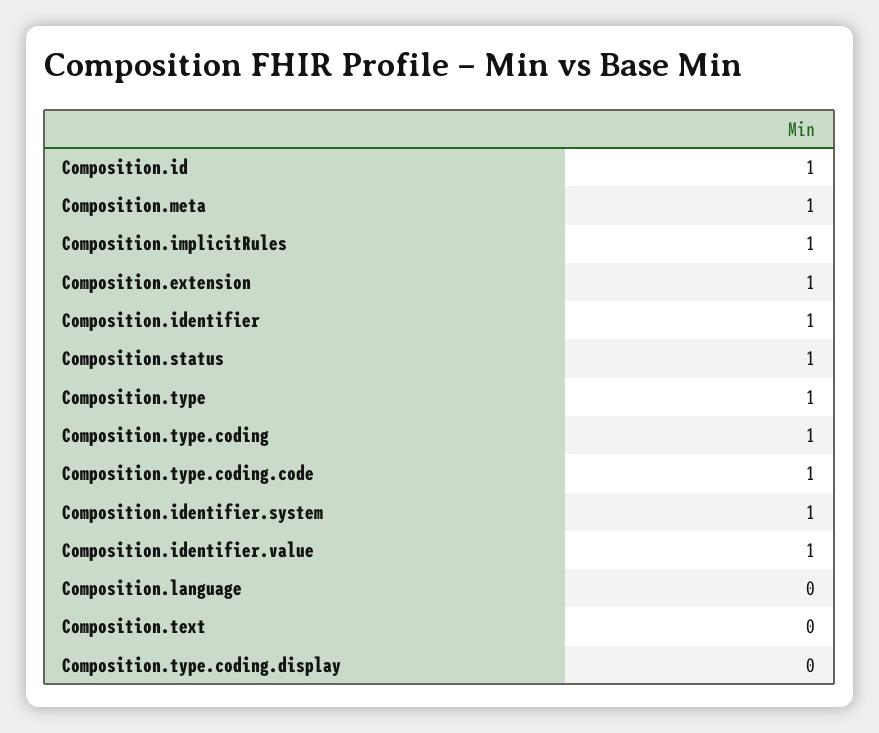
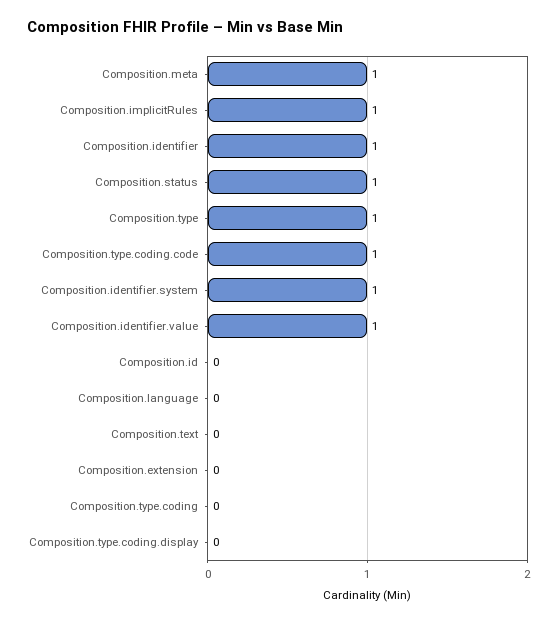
  {
-   "Composition.id": 1,
+   "Composition.id": 0,
    "Composition.meta": 1,
    "Composition.implicitRules": 1,
-   "Composition.extension": 1,
+   "Composition.extension": 0,
    "Composition.identifier": 1,
    "Composition.status": 1,
    "Composition.type": 1,
-   "Composition.type.coding": 1,
+   "Composition.type.coding": 0,
    "Composition.type.coding.code": 1,
    "Composition.identifier.system": 1,
    "Composition.identifier.value": 1,
    "Composition.language": 0,
    "Composition.text": 0,
    "Composition.type.coding.display": 0
  }

